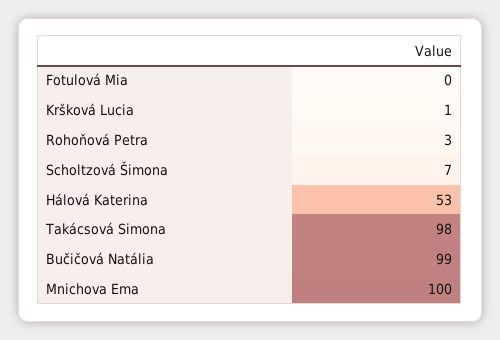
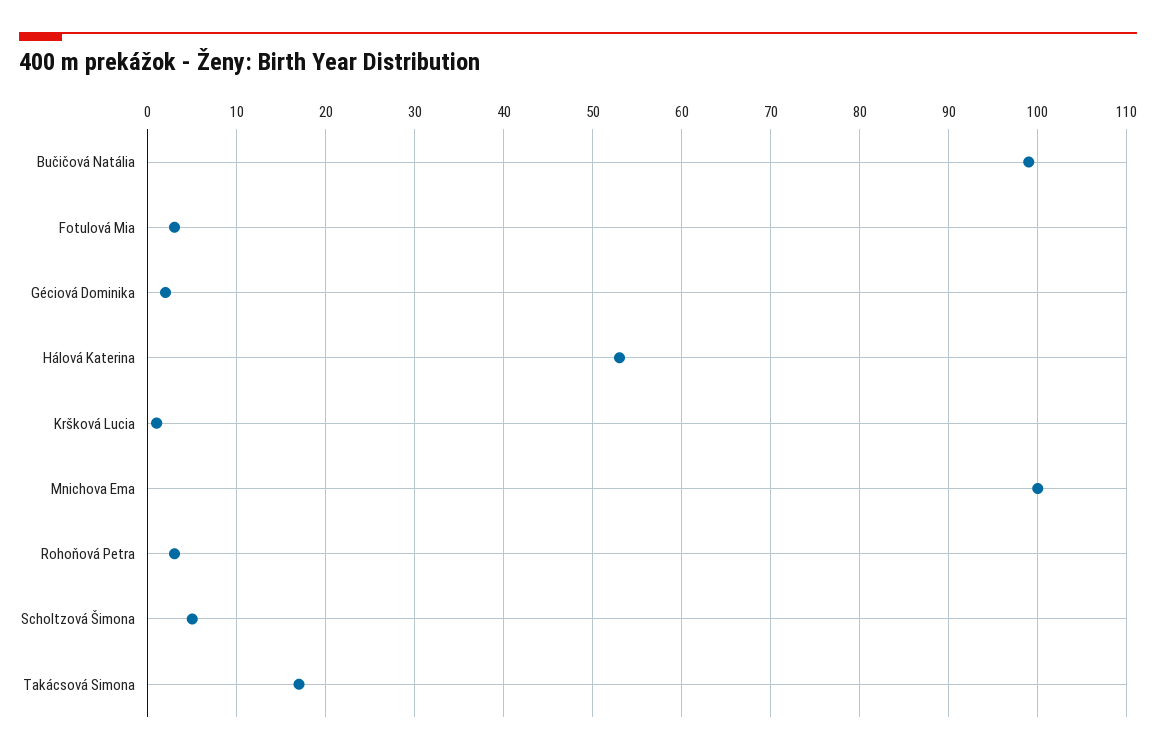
  {
-   "Fotulová Mia": 0,
+   "Fotulová Mia": 3,
    "Kršková Lucia": 1,
    "Rohoňová Petra": 3,
-   "Scholtzová Šimona": 7,
+   "Scholtzová Šimona": 5,
    "Hálová Katerina": 53,
-   "Takácsová Simona": 98,
+   "Takácsová Simona": 17,
    "Bučičová Natália": 99,
-   "Mnichova Ema": 100
+   "Mnichova Ema": 100,
+   "Géciová Dominika": 2
  }

